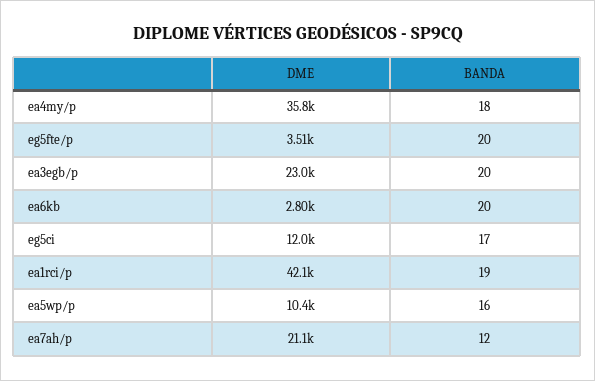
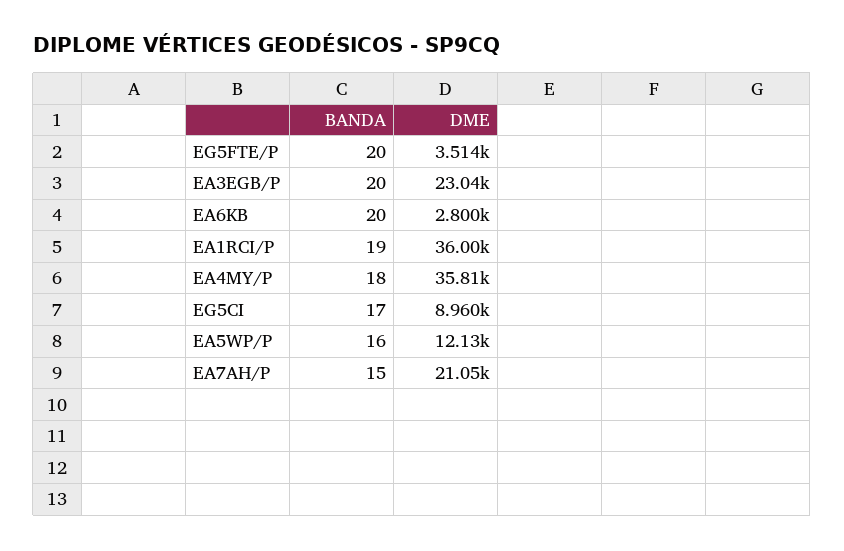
  {
    "DME": {
      "ea4my/p": 35810,
      "eg5fte/p": 3514,
      "ea3egb/p": 23040,
      "ea6kb": 2800,
-     "eg5ci": 12000,
+     "eg5ci": 8960,
-     "ea1rci/p": 42100,
+     "ea1rci/p": 36000,
-     "ea5wp/p": 10400,
+     "ea5wp/p": 12130,
      "ea7ah/p": 21050
    },
    "BANDA": {
      "ea4my/p": 18,
      "eg5fte/p": 20,
      "ea3egb/p": 20,
      "ea6kb": 20,
      "eg5ci": 17,
      "ea1rci/p": 19,
      "ea5wp/p": 16,
-     "ea7ah/p": 12
+     "ea7ah/p": 15
    }
  }

